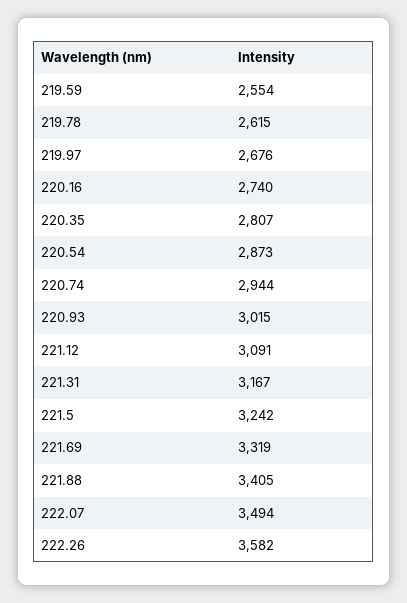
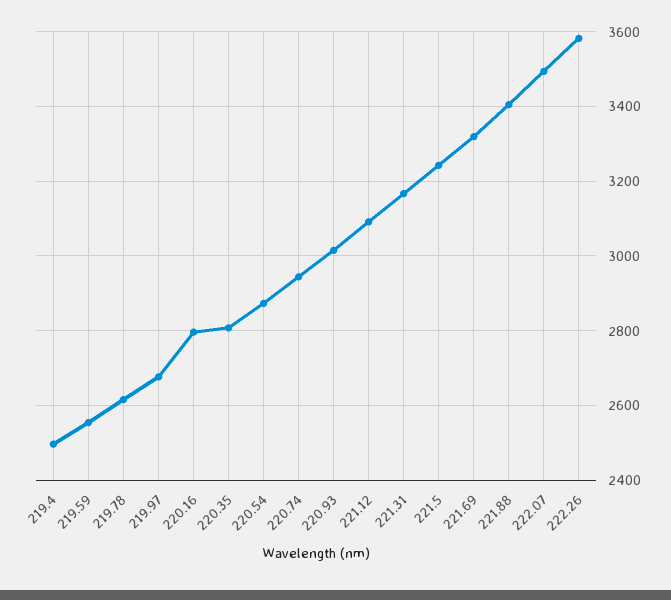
  {
    "219.59": 2554,
    "219.78": 2615,
    "219.97": 2676,
-   "220.16": 2740,
+   "220.16": 2800,
    "220.35": 2807,
    "220.54": 2873,
    "220.74": 2944,
    "220.93": 3015,
    "221.12": 3091,
    "221.31": 3167,
    "221.5": 3242,
    "221.69": 3319,
    "221.88": 3405,
    "222.07": 3494,
-   "222.26": 3582
+   "222.26": 3582,
+   "219.4": 2500
  }

